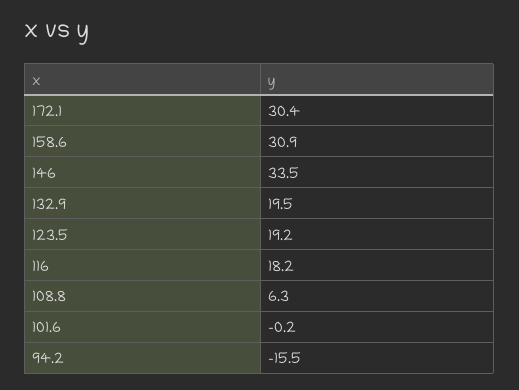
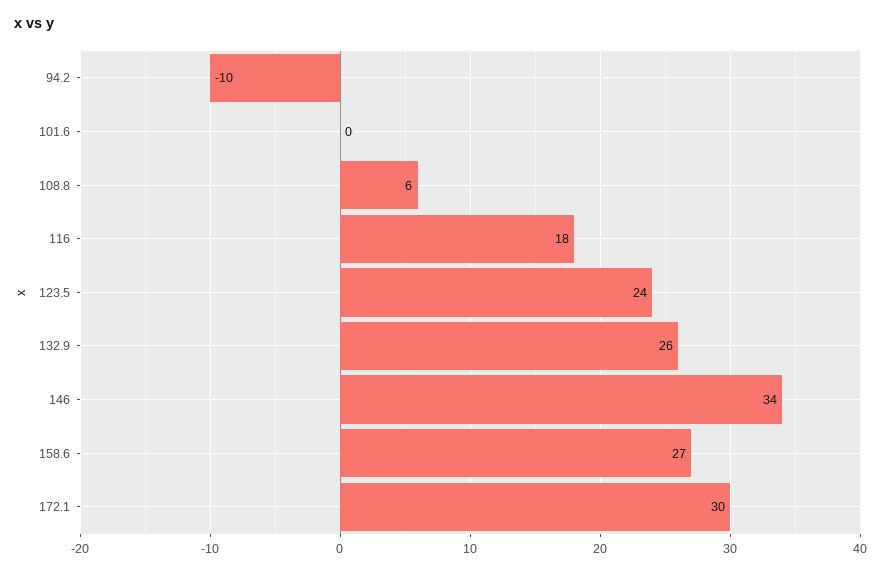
  {
    "172.1": 30.4,
-   "158.6": 30.9,
+   "158.6": 27,
    "146": 33.5,
-   "132.9": 19.5,
+   "132.9": 26,
-   "123.5": 19.2,
+   "123.5": 24,
    "116": 18.2,
    "108.8": 6.3,
    "101.6": -0.2,
-   "94.2": -15.5
+   "94.2": -10
  }

